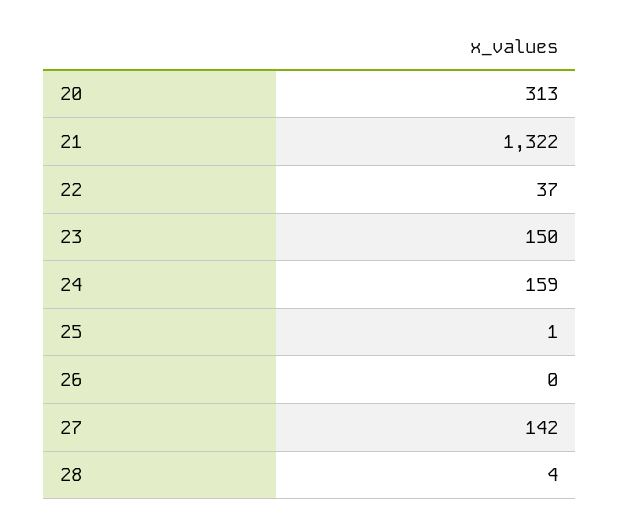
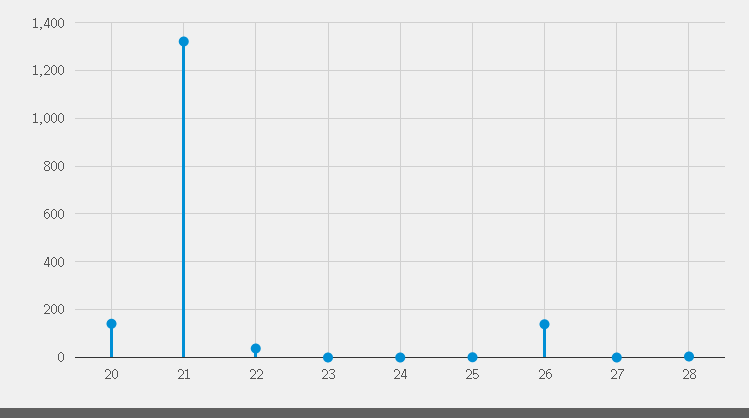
  {
-   "20": 313,
+   "20": 150,
    "21": 1322,
    "22": 37,
-   "23": 150,
+   "23": 0,
-   "24": 159,
+   "24": 0,
    "25": 1,
-   "26": 0,
+   "26": 150,
-   "27": 142,
+   "27": 0,
    "28": 4
  }

